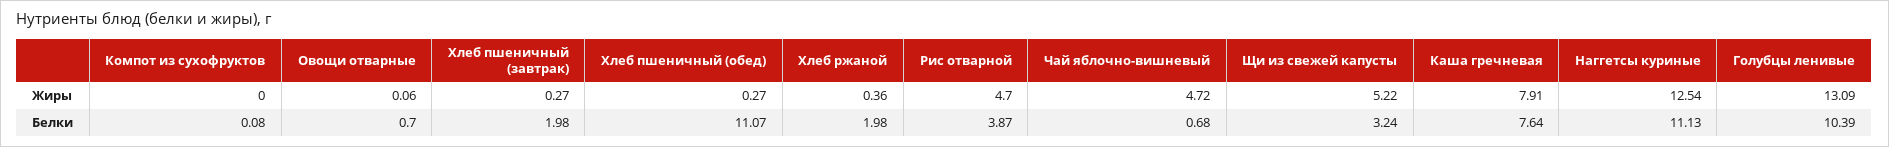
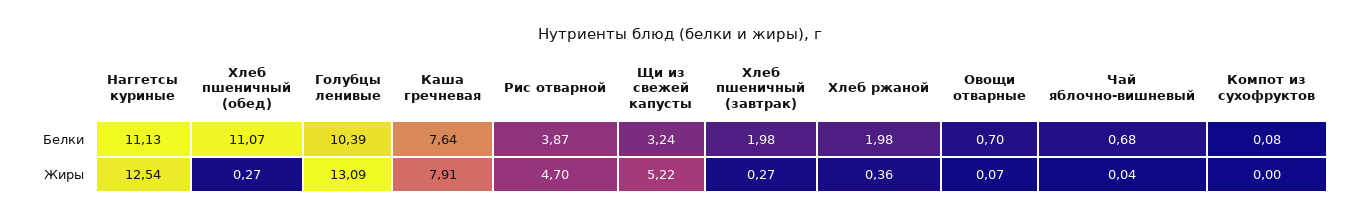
  {
    "Компот из сухофруктов": {
      "Жиры": 0,
      "Белки": 0.08
    },
    "Овощи отварные": {
-     "Жиры": 0.06,
+     "Жиры": 0.07,
      "Белки": 0.7
    },
    "Хлеб пшеничный (завтрак)": {
      "Жиры": 0.27,
      "Белки": 1.98
    },
    "Хлеб пшеничный (обед)": {
      "Жиры": 0.27,
      "Белки": 11.07
    },
    "Хлеб ржаной": {
      "Жиры": 0.36,
      "Белки": 1.98
    },
    "Рис отварной": {
      "Жиры": 4.7,
      "Белки": 3.87
    },
    "Чай яблочно-вишневый": {
-     "Жиры": 4.72,
+     "Жиры": 0.04,
      "Белки": 0.68
    },
    "Щи из свежей капусты": {
      "Жиры": 5.22,
      "Белки": 3.24
    },
    "Каша гречневая": {
      "Жиры": 7.91,
      "Белки": 7.64
    },
    "Наггетсы куриные": {
      "Жиры": 12.54,
      "Белки": 11.13
    },
    "Голубцы ленивые": {
      "Жиры": 13.09,
      "Белки": 10.39
    }
  }

